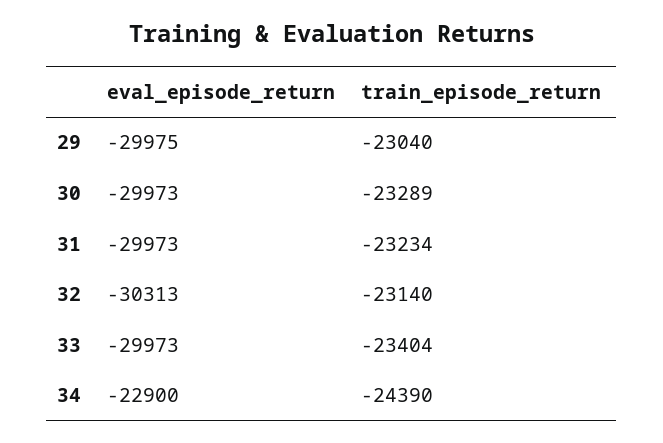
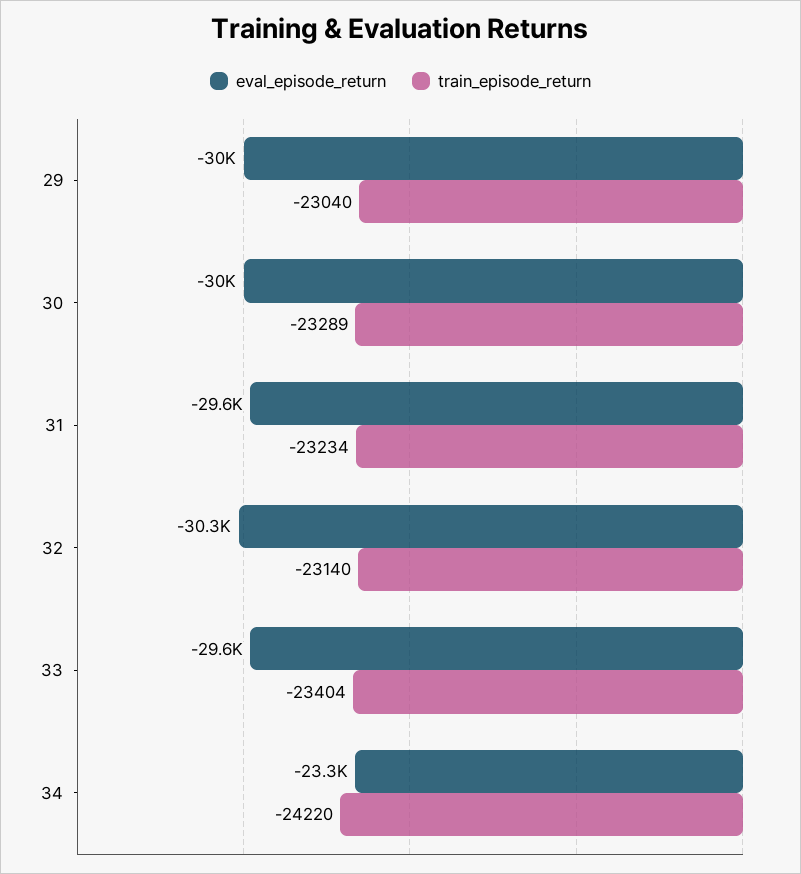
  {
    "eval_episode_return": {
      "29": -29975,
      "30": -29973,
-     "31": -29973,
+     "31": -29600,
      "32": -30313,
-     "33": -29973,
+     "33": -29600,
-     "34": -22900
+     "34": -23300
    },
    "train_episode_return": {
      "29": -23040,
      "30": -23289,
      "31": -23234,
      "32": -23140,
      "33": -23404,
-     "34": -24390
+     "34": -24220
    }
  }

